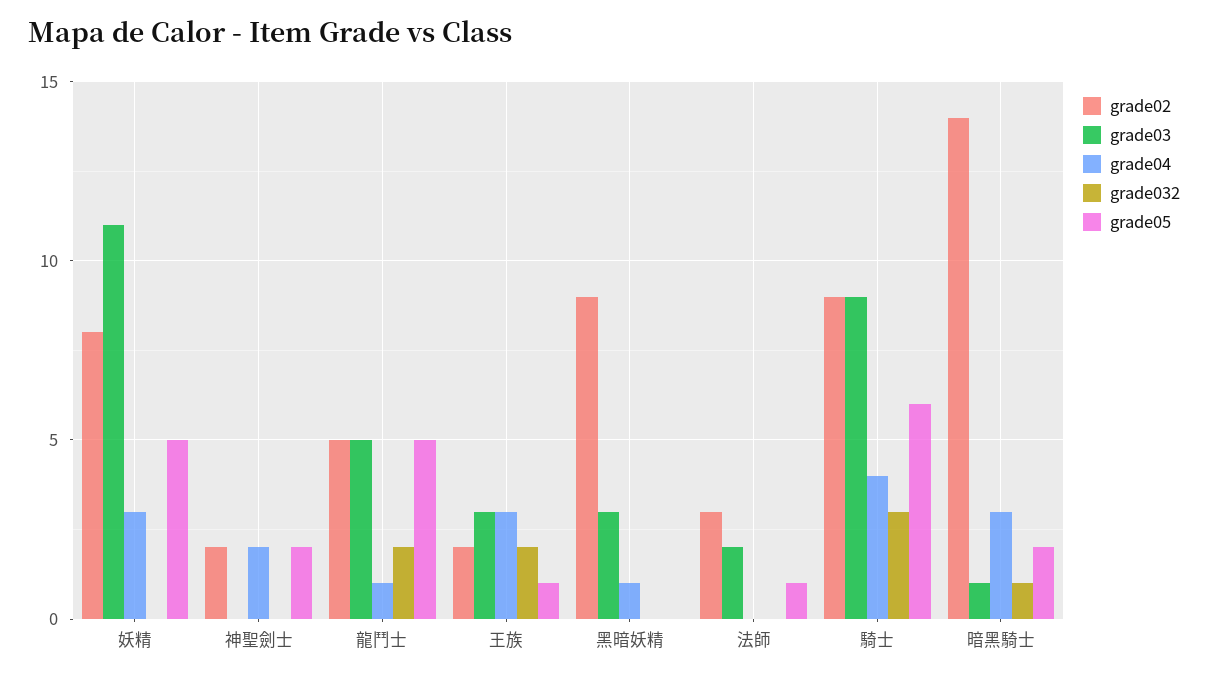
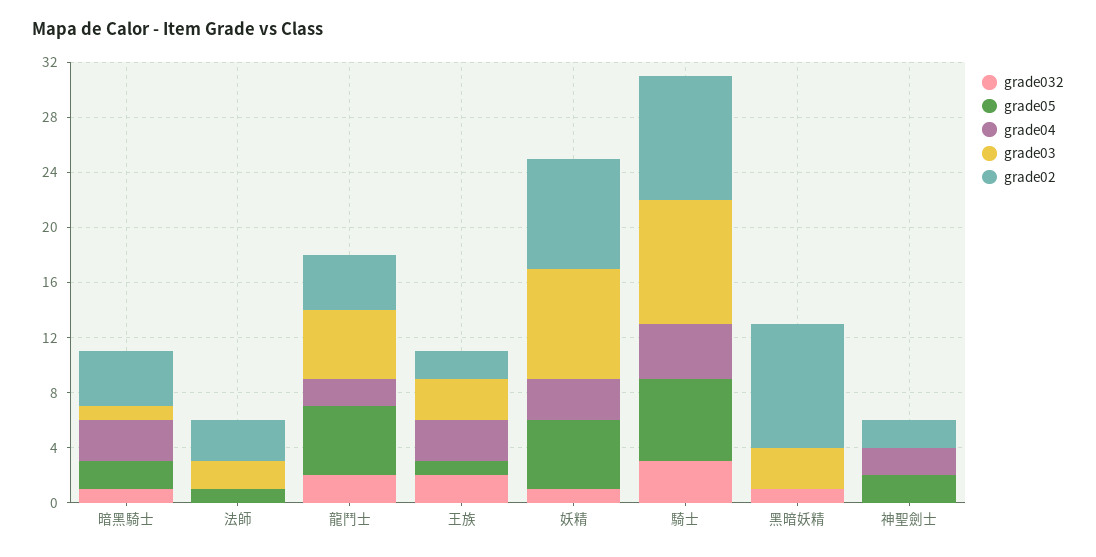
  {
    "grade02": {
      "妖精": 8,
      "神聖劍士": 2,
-     "龍鬥士": 5,
+     "龍鬥士": 4,
      "王族": 2,
      "黑暗妖精": 9,
      "法師": 3,
      "騎士": 9,
-     "暗黑騎士": 14
+     "暗黑騎士": 4
    },
    "grade03": {
-     "妖精": 11,
+     "妖精": 8,
      "神聖劍士": 0,
      "龍鬥士": 5,
      "王族": 3,
      "黑暗妖精": 3,
      "法師": 2,
      "騎士": 9,
      "暗黑騎士": 1
    },
    "grade04": {
      "妖精": 3,
      "神聖劍士": 2,
-     "龍鬥士": 1,
+     "龍鬥士": 2,
      "王族": 3,
-     "黑暗妖精": 1,
+     "黑暗妖精": 0,
      "法師": 0,
      "騎士": 4,
      "暗黑騎士": 3
    },
    "grade032": {
-     "妖精": 0,
+     "妖精": 1,
      "神聖劍士": 0,
      "龍鬥士": 2,
      "王族": 2,
-     "黑暗妖精": 0,
+     "黑暗妖精": 1,
      "法師": 0,
      "騎士": 3,
      "暗黑騎士": 1
    },
    "grade05": {
      "妖精": 5,
      "神聖劍士": 2,
      "龍鬥士": 5,
      "王族": 1,
      "黑暗妖精": 0,
      "法師": 1,
      "騎士": 6,
      "暗黑騎士": 2
    }
  }

